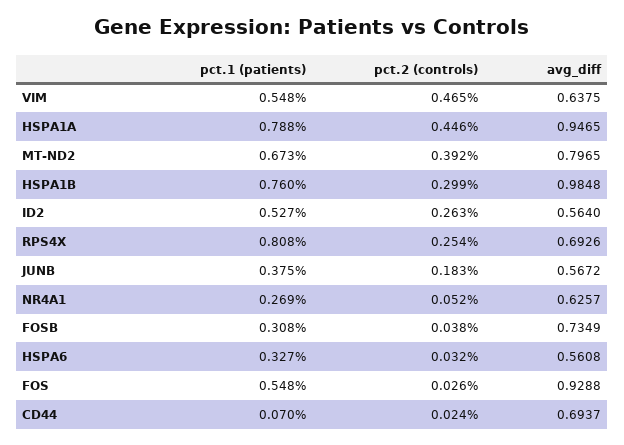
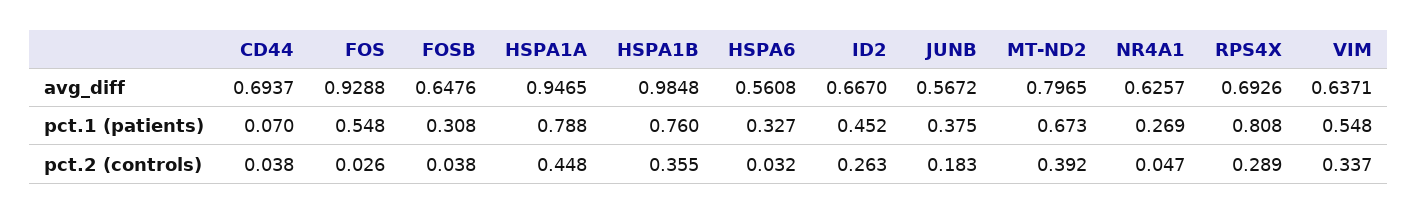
  {
    "pct.1 (patients)": {
      "VIM": 0.548,
      "HSPA1A": 0.788,
      "MT-ND2": 0.673,
      "HSPA1B": 0.76,
-     "ID2": 0.527,
+     "ID2": 0.452,
      "RPS4X": 0.808,
      "JUNB": 0.375,
      "NR4A1": 0.269,
      "FOSB": 0.308,
      "HSPA6": 0.327,
      "FOS": 0.548,
      "CD44": 0.07
    },
    "pct.2 (controls)": {
-     "VIM": 0.465,
+     "VIM": 0.337,
-     "HSPA1A": 0.446,
+     "HSPA1A": 0.448,
      "MT-ND2": 0.392,
-     "HSPA1B": 0.299,
+     "HSPA1B": 0.355,
      "ID2": 0.263,
-     "RPS4X": 0.254,
+     "RPS4X": 0.289,
      "JUNB": 0.183,
-     "NR4A1": 0.052,
+     "NR4A1": 0.047,
      "FOSB": 0.038,
      "HSPA6": 0.032,
      "FOS": 0.026,
-     "CD44": 0.024
+     "CD44": 0.038
    },
    "avg_diff": {
-     "VIM": 0.6375,
+     "VIM": 0.6371,
      "HSPA1A": 0.9465,
      "MT-ND2": 0.7965,
      "HSPA1B": 0.9848,
-     "ID2": 0.564,
+     "ID2": 0.667,
      "RPS4X": 0.6926,
      "JUNB": 0.5672,
      "NR4A1": 0.6257,
-     "FOSB": 0.7349,
+     "FOSB": 0.6476,
      "HSPA6": 0.5608,
      "FOS": 0.9288,
      "CD44": 0.6937
    }
  }

